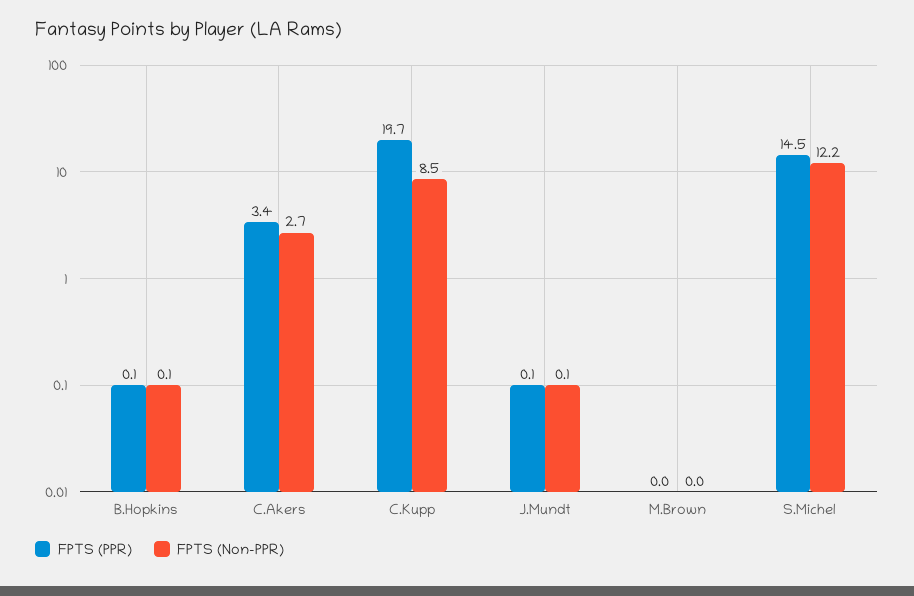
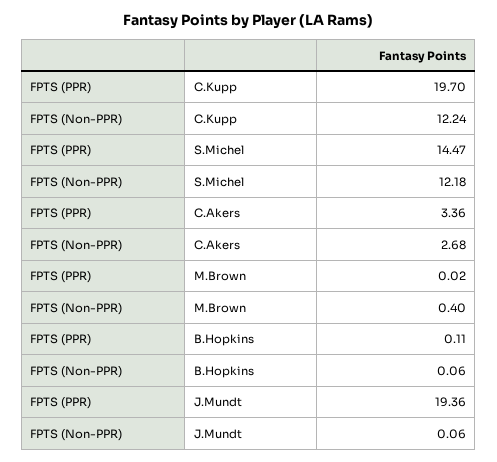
  {
    "FPTS (PPR)": {
      "B.Hopkins": 0.11,
      "C.Akers": 3.36,
      "C.Kupp": 19.7,
-     "J.Mundt": 0.1,
+     "J.Mundt": 19.36,
      "M.Brown": 0.02,
      "S.Michel": 14.47
    },
    "FPTS (Non-PPR)": {
      "B.Hopkins": 0.06,
      "C.Akers": 2.68,
-     "C.Kupp": 8.5,
+     "C.Kupp": 12.24,
      "J.Mundt": 0.06,
-     "M.Brown": 0,
+     "M.Brown": 0.4,
      "S.Michel": 12.18
    }
  }

